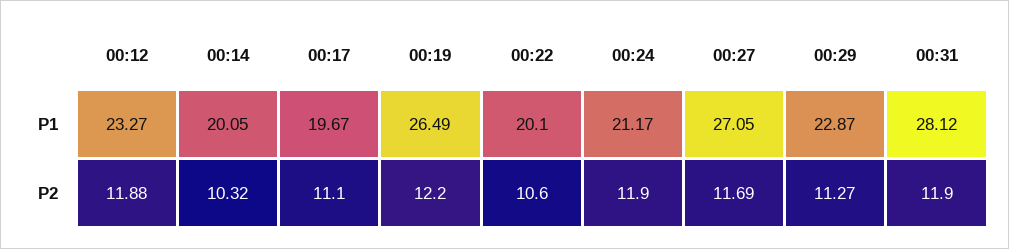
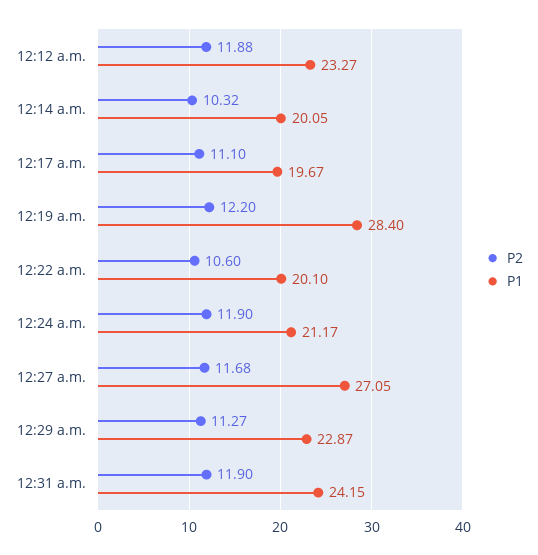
  {
    "P1": {
      "00:12": 23.27,
      "00:14": 20.05,
      "00:17": 19.67,
-     "00:19": 26.49,
+     "00:19": 28.4,
      "00:22": 20.1,
      "00:24": 21.17,
      "00:27": 27.05,
      "00:29": 22.87,
-     "00:31": 28.12
+     "00:31": 24.15
    },
    "P2": {
      "00:12": 11.88,
      "00:14": 10.32,
      "00:17": 11.1,
      "00:19": 12.2,
      "00:22": 10.6,
      "00:24": 11.9,
-     "00:27": 11.69,
+     "00:27": 11.68,
      "00:29": 11.27,
      "00:31": 11.9
    }
  }

